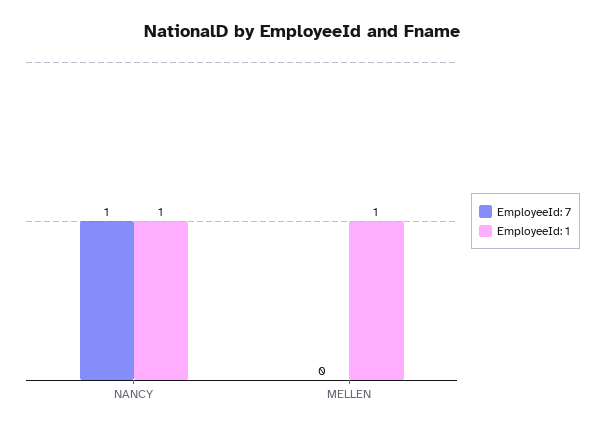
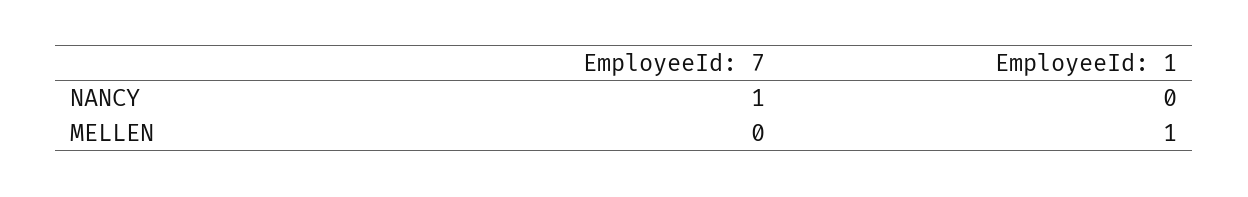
  {
    "EmployeeId: 7": {
      "NANCY": 1,
      "MELLEN": 0
    },
    "EmployeeId: 1": {
-     "NANCY": 1,
+     "NANCY": 0,
      "MELLEN": 1
    }
  }

